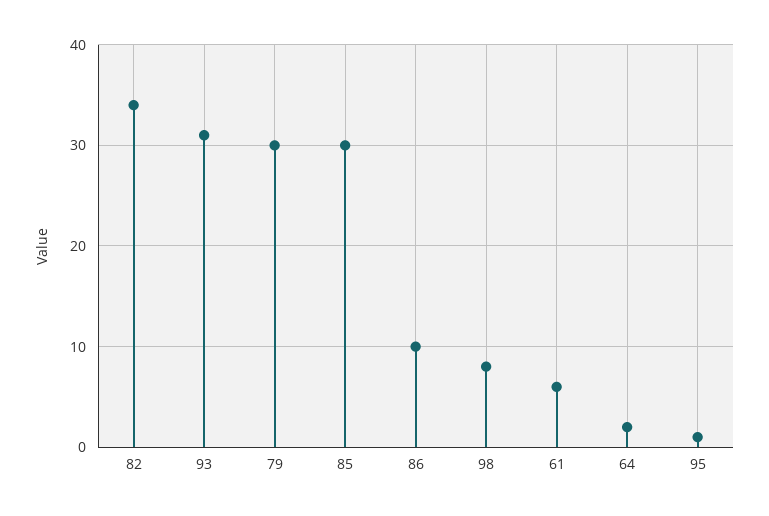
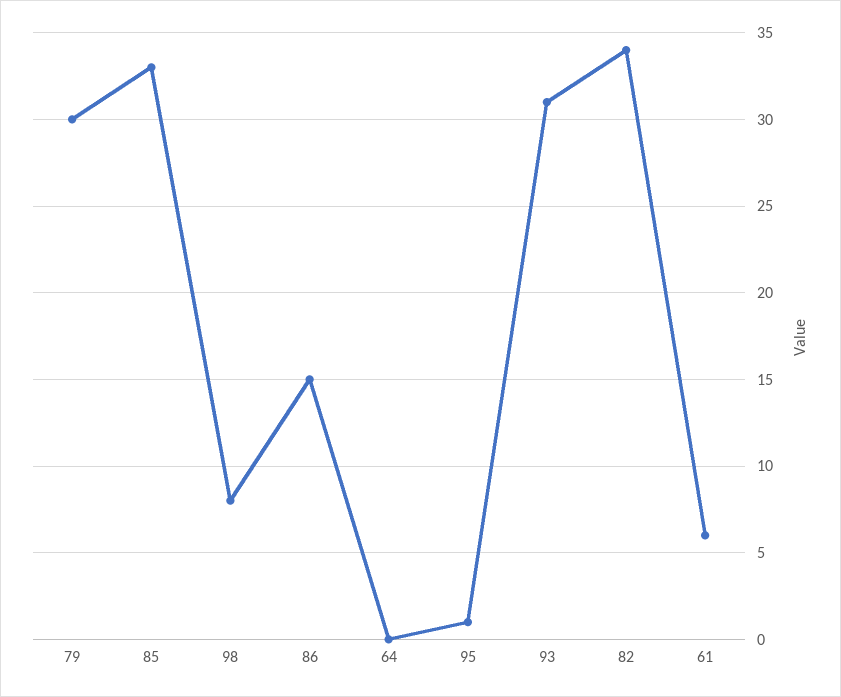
  {
    "82": 34,
    "93": 31,
    "79": 30,
-   "85": 30,
+   "85": 33,
-   "86": 10,
+   "86": 15,
    "98": 8,
    "61": 6,
-   "64": 2,
+   "64": 0,
    "95": 1
  }

